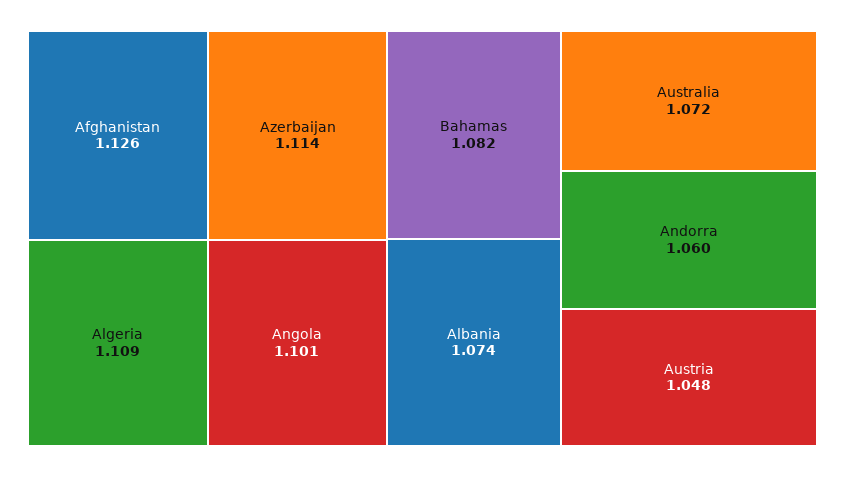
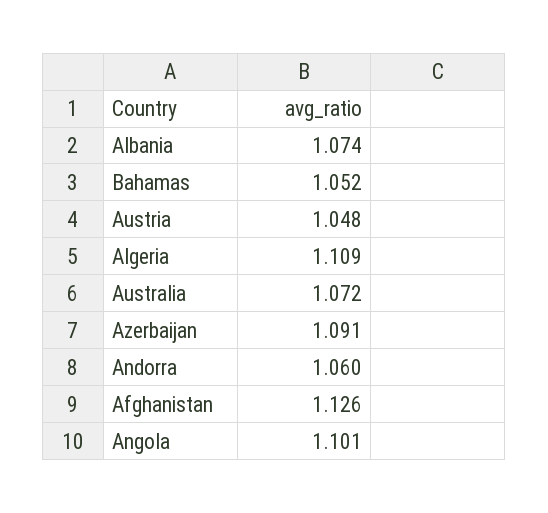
  {
    "Afghanistan": 1.126,
-   "Azerbaijan": 1.114,
+   "Azerbaijan": 1.091,
    "Algeria": 1.109,
    "Angola": 1.101,
-   "Bahamas": 1.082,
+   "Bahamas": 1.052,
    "Albania": 1.074,
    "Australia": 1.072,
    "Andorra": 1.06,
    "Austria": 1.048
  }

